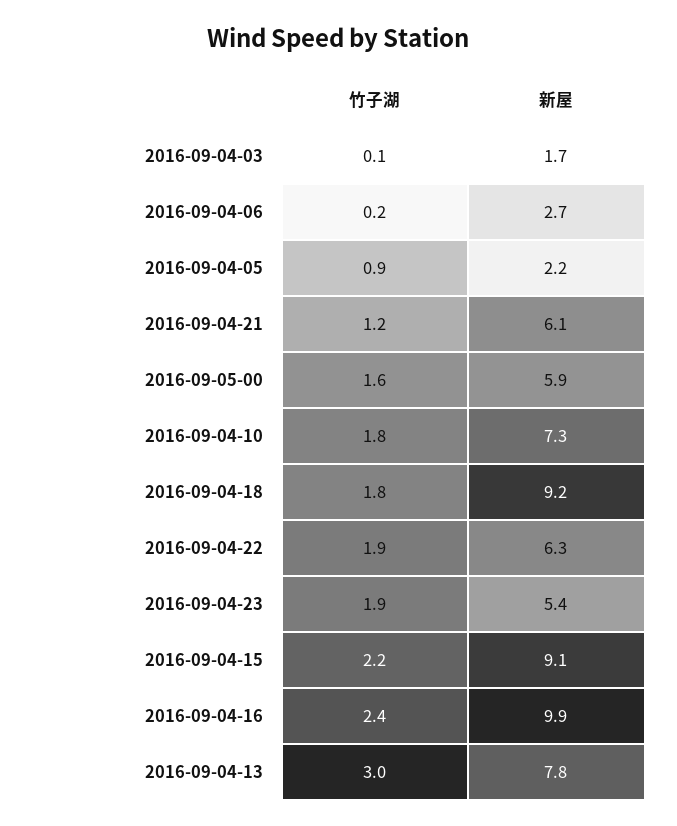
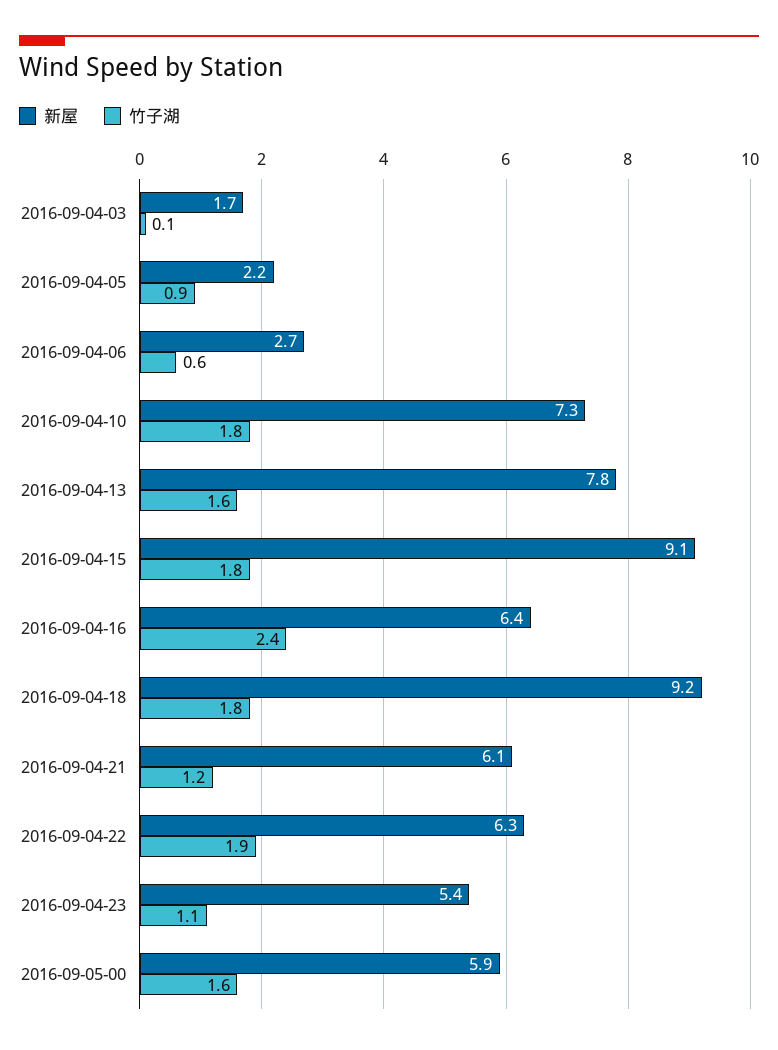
  {
    "竹子湖": {
      "2016-09-04-03": 0.1,
-     "2016-09-04-06": 0.2,
+     "2016-09-04-06": 0.6,
      "2016-09-04-05": 0.9,
      "2016-09-04-21": 1.2,
      "2016-09-05-00": 1.6,
      "2016-09-04-10": 1.8,
      "2016-09-04-18": 1.8,
      "2016-09-04-22": 1.9,
-     "2016-09-04-23": 1.9,
+     "2016-09-04-23": 1.1,
-     "2016-09-04-15": 2.2,
+     "2016-09-04-15": 1.8,
      "2016-09-04-16": 2.4,
-     "2016-09-04-13": 3
+     "2016-09-04-13": 1.6
    },
    "新屋": {
      "2016-09-04-03": 1.7,
      "2016-09-04-06": 2.7,
      "2016-09-04-05": 2.2,
      "2016-09-04-21": 6.1,
      "2016-09-05-00": 5.9,
      "2016-09-04-10": 7.3,
      "2016-09-04-18": 9.2,
      "2016-09-04-22": 6.3,
      "2016-09-04-23": 5.4,
      "2016-09-04-15": 9.1,
-     "2016-09-04-16": 9.9,
+     "2016-09-04-16": 6.4,
      "2016-09-04-13": 7.8
    }
  }

